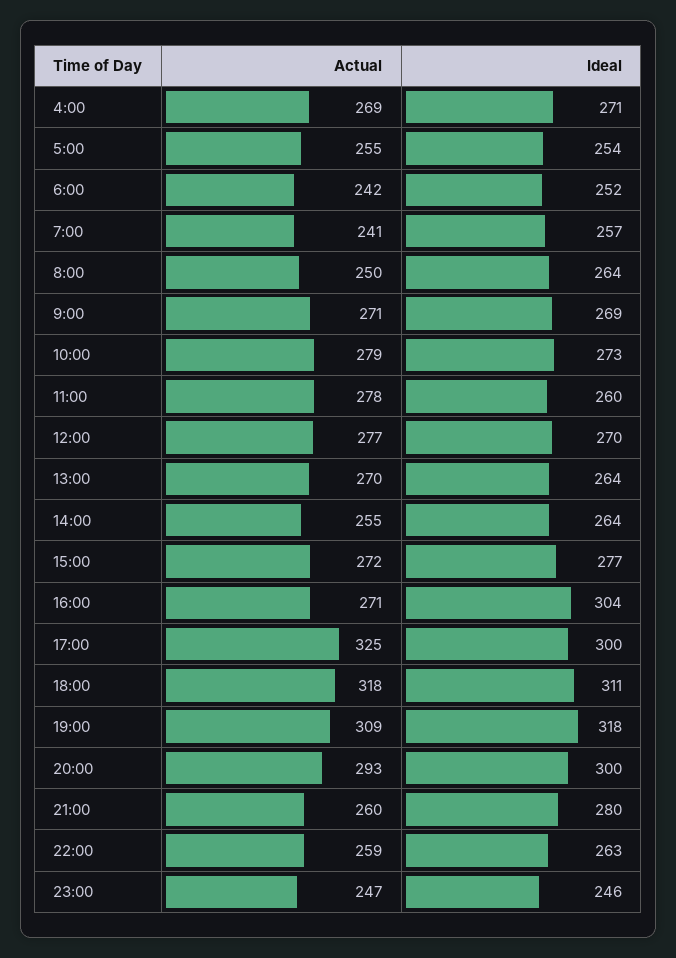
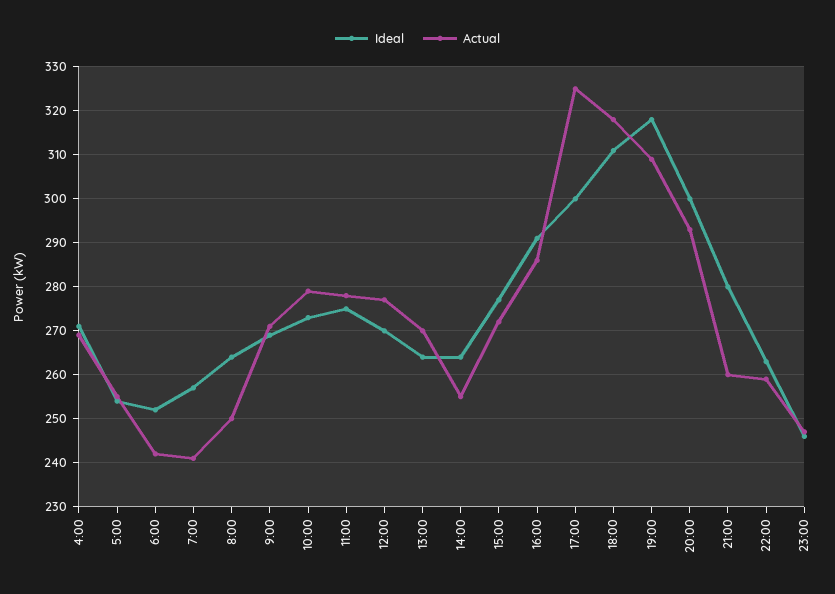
  {
    "Actual": {
      "4:00": 269,
      "5:00": 255,
      "6:00": 242,
      "7:00": 241,
      "8:00": 250,
      "9:00": 271,
      "10:00": 279,
      "11:00": 278,
      "12:00": 277,
      "13:00": 270,
      "14:00": 255,
      "15:00": 272,
-     "16:00": 271,
+     "16:00": 285,
      "17:00": 325,
      "18:00": 318,
      "19:00": 309,
      "20:00": 293,
      "21:00": 260,
      "22:00": 259,
      "23:00": 247
    },
    "Ideal": {
      "4:00": 271,
      "5:00": 254,
      "6:00": 252,
      "7:00": 257,
      "8:00": 264,
      "9:00": 269,
      "10:00": 273,
-     "11:00": 260,
+     "11:00": 275,
      "12:00": 270,
      "13:00": 264,
      "14:00": 264,
      "15:00": 277,
-     "16:00": 304,
+     "16:00": 290,
      "17:00": 300,
      "18:00": 311,
      "19:00": 318,
      "20:00": 300,
      "21:00": 280,
      "22:00": 263,
      "23:00": 246
    }
  }

